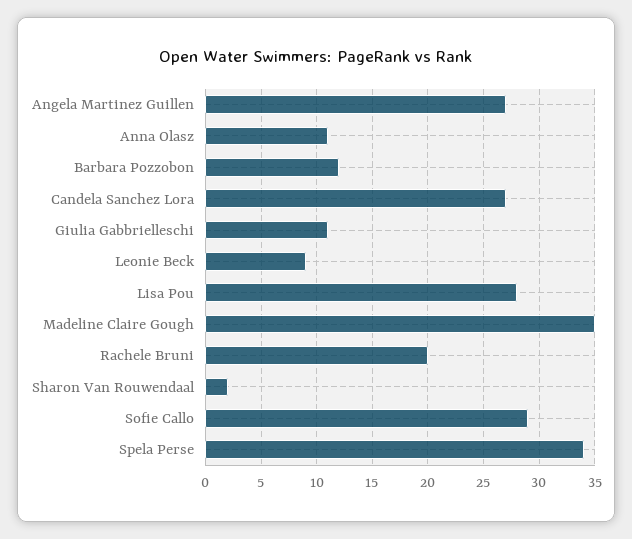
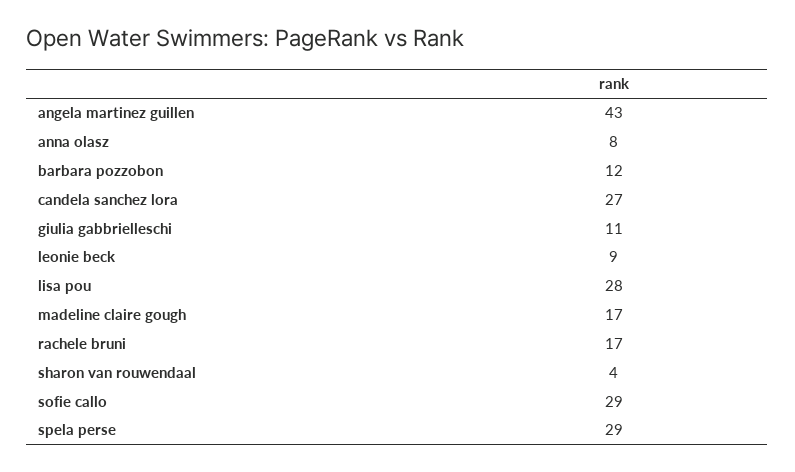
  {
-   "Angela Martinez Guillen": 27,
+   "Angela Martinez Guillen": 43,
-   "Anna Olasz": 11,
+   "Anna Olasz": 8,
    "Barbara Pozzobon": 12,
    "Candela Sanchez Lora": 27,
    "Giulia Gabbrielleschi": 11,
    "Leonie Beck": 9,
    "Lisa Pou": 28,
-   "Madeline Claire Gough": 35,
+   "Madeline Claire Gough": 17,
-   "Rachele Bruni": 20,
+   "Rachele Bruni": 17,
-   "Sharon Van Rouwendaal": 2,
+   "Sharon Van Rouwendaal": 4,
    "Sofie Callo": 29,
-   "Spela Perse": 34
+   "Spela Perse": 29
  }

